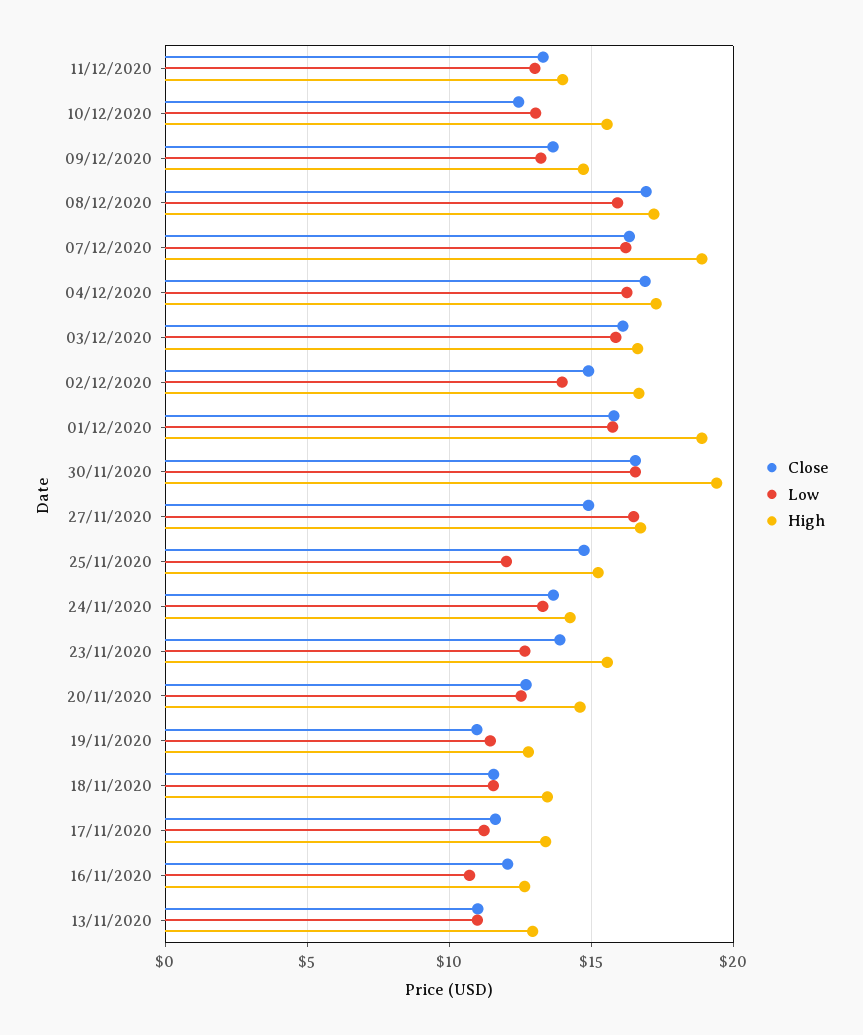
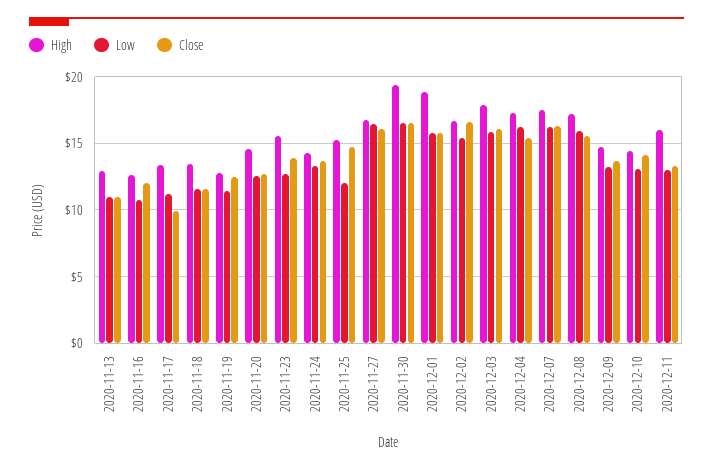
  {
    "Close": {
      "11/12/2020": 13.5,
-     "10/12/2020": 12.5,
+     "10/12/2020": 14,
      "09/12/2020": 13.5,
-     "08/12/2020": 17,
+     "08/12/2020": 15.5,
      "07/12/2020": 16.5,
-     "04/12/2020": 17,
+     "04/12/2020": 15.5,
      "03/12/2020": 16,
-     "02/12/2020": 15,
+     "02/12/2020": 16.5,
      "01/12/2020": 16,
      "30/11/2020": 16.5,
-     "27/11/2020": 15,
+     "27/11/2020": 16,
      "25/11/2020": 15,
      "24/11/2020": 13.5,
      "23/11/2020": 14,
      "20/11/2020": 12.5,
-     "19/11/2020": 11,
+     "19/11/2020": 12.5,
      "18/11/2020": 11.5,
-     "17/11/2020": 11.5,
+     "17/11/2020": 10,
      "16/11/2020": 12,
      "13/11/2020": 11
    },
    "Low": {
      "11/12/2020": 13,
      "10/12/2020": 13,
      "09/12/2020": 13,
      "08/12/2020": 16,
      "07/12/2020": 16,
      "04/12/2020": 16.5,
      "03/12/2020": 16,
-     "02/12/2020": 14,
+     "02/12/2020": 15.5,
      "01/12/2020": 16,
      "30/11/2020": 16.5,
      "27/11/2020": 16.5,
      "25/11/2020": 12,
      "24/11/2020": 13.5,
      "23/11/2020": 12.5,
      "20/11/2020": 12.5,
      "19/11/2020": 11.5,
      "18/11/2020": 11.5,
      "17/11/2020": 11,
      "16/11/2020": 10.5,
      "13/11/2020": 11
    },
    "High": {
-     "11/12/2020": 14,
+     "11/12/2020": 16,
-     "10/12/2020": 15.5,
+     "10/12/2020": 14.5,
      "09/12/2020": 14.5,
      "08/12/2020": 17,
-     "07/12/2020": 19,
+     "07/12/2020": 17.5,
      "04/12/2020": 17.5,
-     "03/12/2020": 16.5,
+     "03/12/2020": 18,
      "02/12/2020": 16.5,
      "01/12/2020": 19,
      "30/11/2020": 19.5,
      "27/11/2020": 16.5,
      "25/11/2020": 15.5,
      "24/11/2020": 14.5,
      "23/11/2020": 15.5,
      "20/11/2020": 14.5,
      "19/11/2020": 13,
      "18/11/2020": 13.5,
      "17/11/2020": 13.5,
      "16/11/2020": 12.5,
      "13/11/2020": 13
    }
  }

